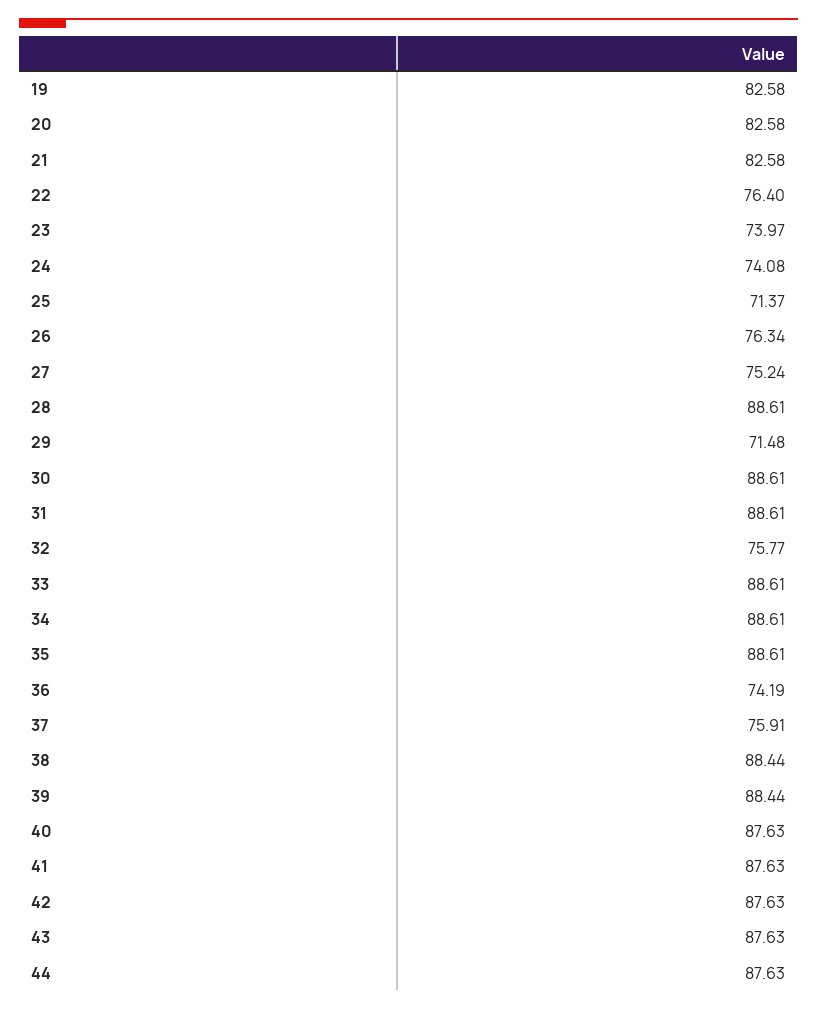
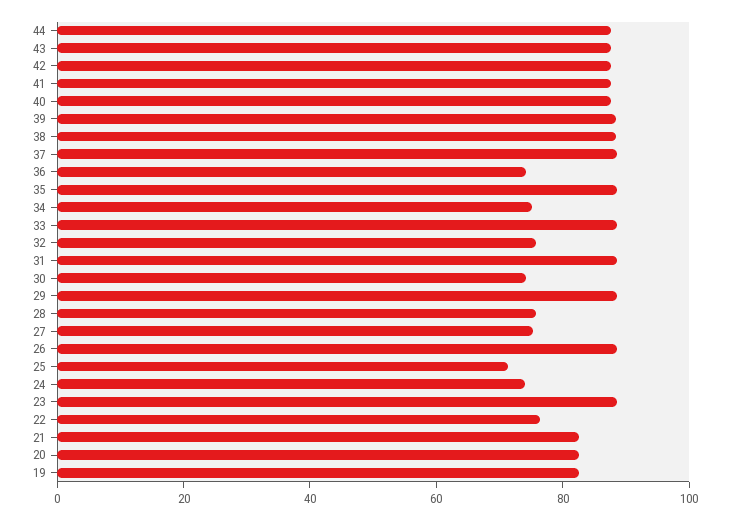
  {
    "19": 82.58,
    "20": 82.58,
    "21": 82.58,
    "22": 76.4,
-   "23": 73.97,
+   "23": 90,
    "24": 74.08,
    "25": 71.37,
-   "26": 76.34,
+   "26": 90,
    "27": 75.24,
-   "28": 88.61,
+   "28": 75,
-   "29": 71.48,
+   "29": 90,
-   "30": 88.61,
+   "30": 75,
    "31": 88.61,
    "32": 75.77,
    "33": 88.61,
-   "34": 88.61,
+   "34": 75,
    "35": 88.61,
    "36": 74.19,
-   "37": 75.91,
+   "37": 90,
    "38": 88.44,
    "39": 88.44,
    "40": 87.63,
    "41": 87.63,
    "42": 87.63,
    "43": 87.63,
    "44": 87.63
  }

